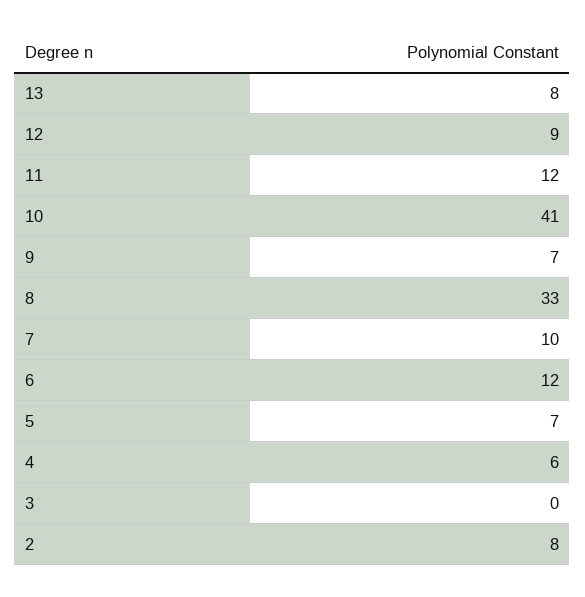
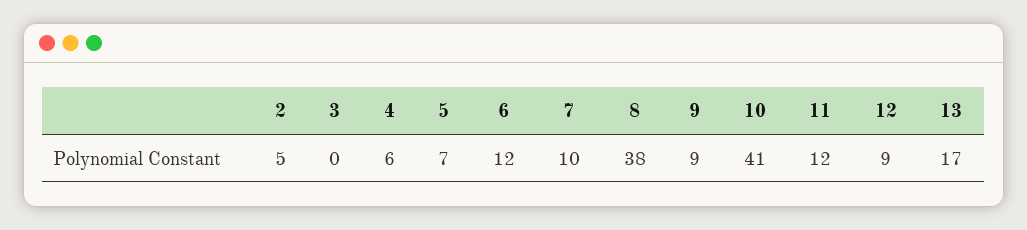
  {
-   "13": 8,
+   "13": 17,
    "12": 9,
    "11": 12,
    "10": 41,
-   "9": 7,
+   "9": 9,
-   "8": 33,
+   "8": 38,
    "7": 10,
    "6": 12,
    "5": 7,
    "4": 6,
    "3": 0,
-   "2": 8
+   "2": 5
  }

